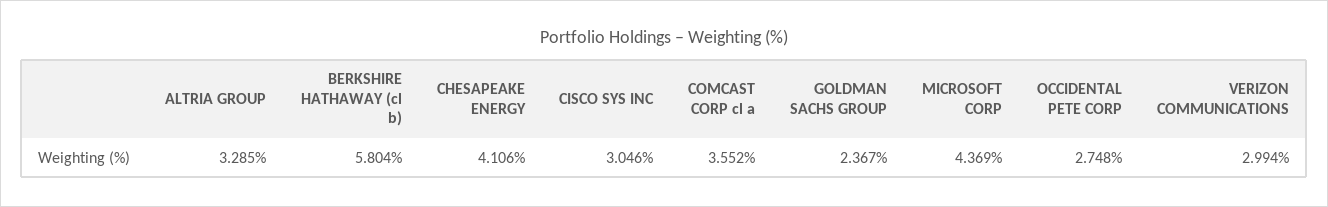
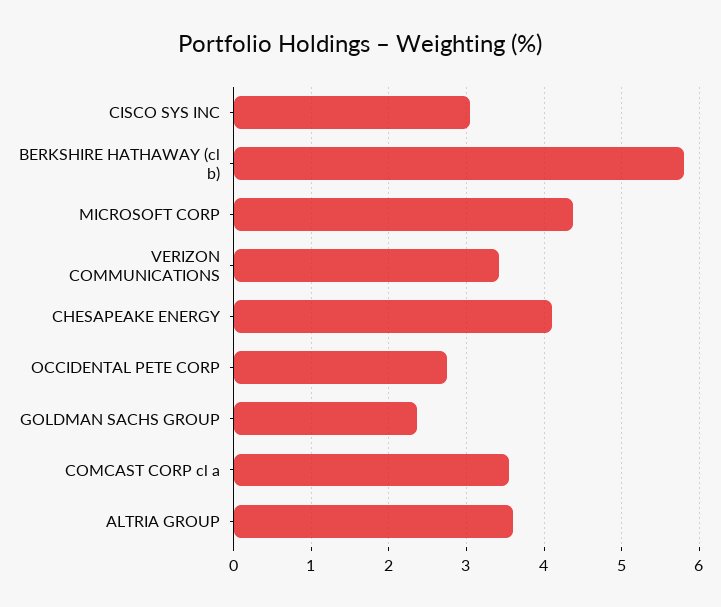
  {
-   "ALTRIA GROUP": 3.285,
+   "ALTRIA GROUP": 3.6,
    "BERKSHIRE HATHAWAY (cl b)": 5.804,
    "CHESAPEAKE ENERGY": 4.106,
    "CISCO SYS INC": 3.046,
    "COMCAST CORP cl a": 3.552,
    "GOLDMAN SACHS GROUP": 2.367,
    "MICROSOFT CORP": 4.369,
    "OCCIDENTAL PETE CORP": 2.748,
-   "VERIZON COMMUNICATIONS": 2.994
+   "VERIZON COMMUNICATIONS": 3.4
  }

